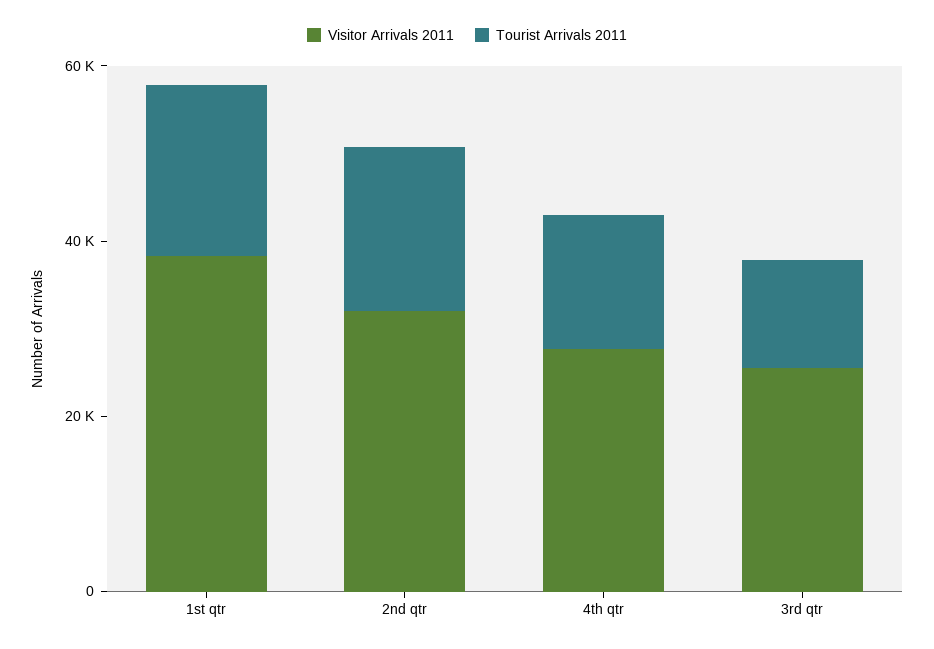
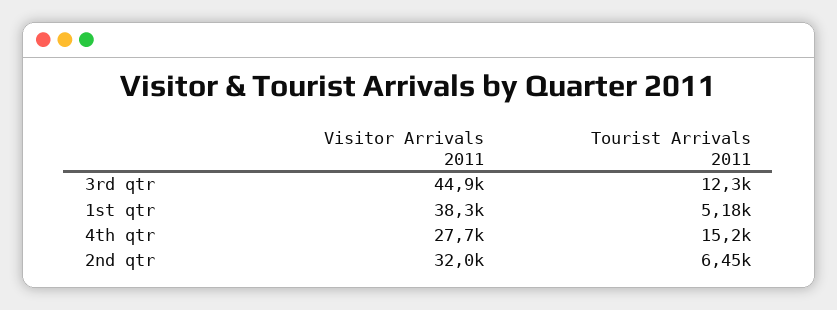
  {
    "Visitor Arrivals 2011": {
      "1st qtr": 38300,
      "2nd qtr": 32000,
      "4th qtr": 27700,
-     "3rd qtr": 25000
+     "3rd qtr": 44900
    },
    "Tourist Arrivals 2011": {
-     "1st qtr": 20000,
+     "1st qtr": 5180,
-     "2nd qtr": 20000,
+     "2nd qtr": 6450,
      "4th qtr": 15200,
      "3rd qtr": 12300
    }
  }

